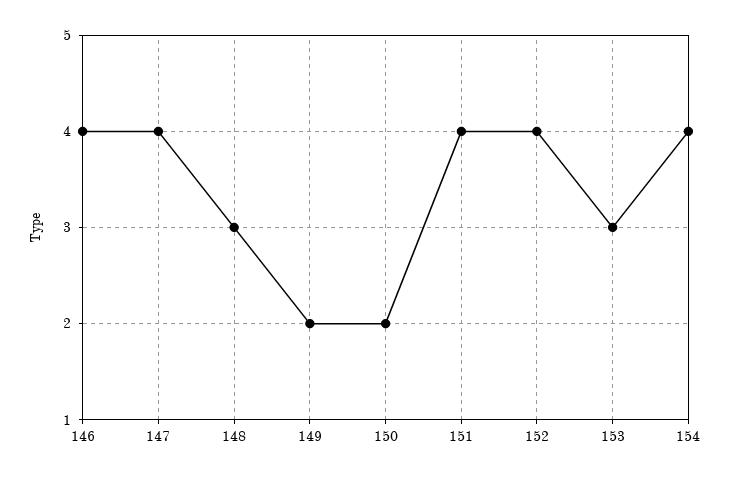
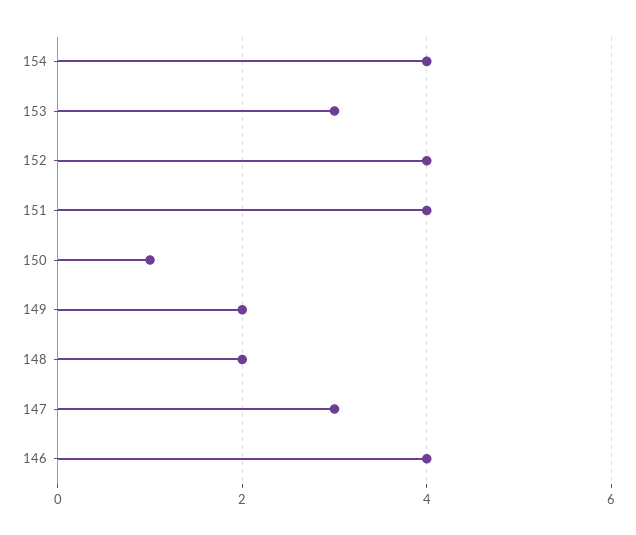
  {
    "146": 4,
-   "147": 4,
+   "147": 3,
-   "148": 3,
+   "148": 2,
    "149": 2,
-   "150": 2,
+   "150": 1,
    "151": 4,
    "152": 4,
    "153": 3,
    "154": 4
  }

